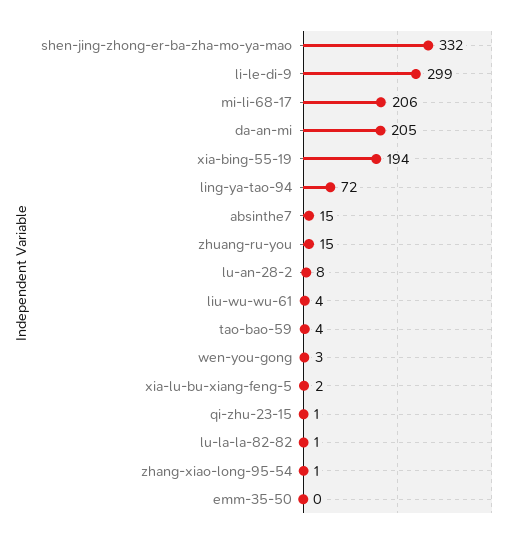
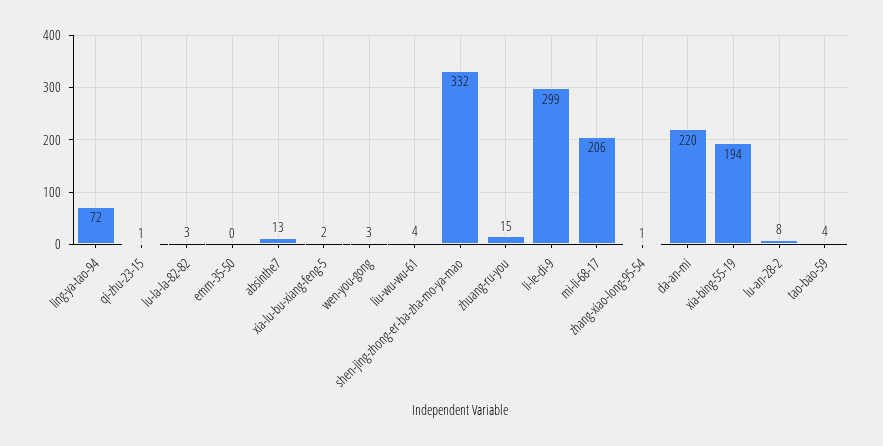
  {
    "shen-jing-zhong-er-ba-zha-mo-ya-mao": 332,
    "li-le-di-9": 299,
    "mi-li-68-17": 206,
-   "da-an-mi": 205,
+   "da-an-mi": 220,
    "xia-bing-55-19": 194,
    "ling-ya-tao-94": 72,
-   "absinthe7": 15,
+   "absinthe7": 13,
    "zhuang-ru-you": 15,
    "lu-an-28-2": 8,
    "liu-wu-wu-61": 4,
    "tao-bao-59": 4,
    "wen-you-gong": 3,
    "xia-lu-bu-xiang-feng-5": 2,
    "qi-zhu-23-15": 1,
-   "lu-la-la-82-82": 1,
+   "lu-la-la-82-82": 3,
    "zhang-xiao-long-95-54": 1,
    "emm-35-50": 0
  }

